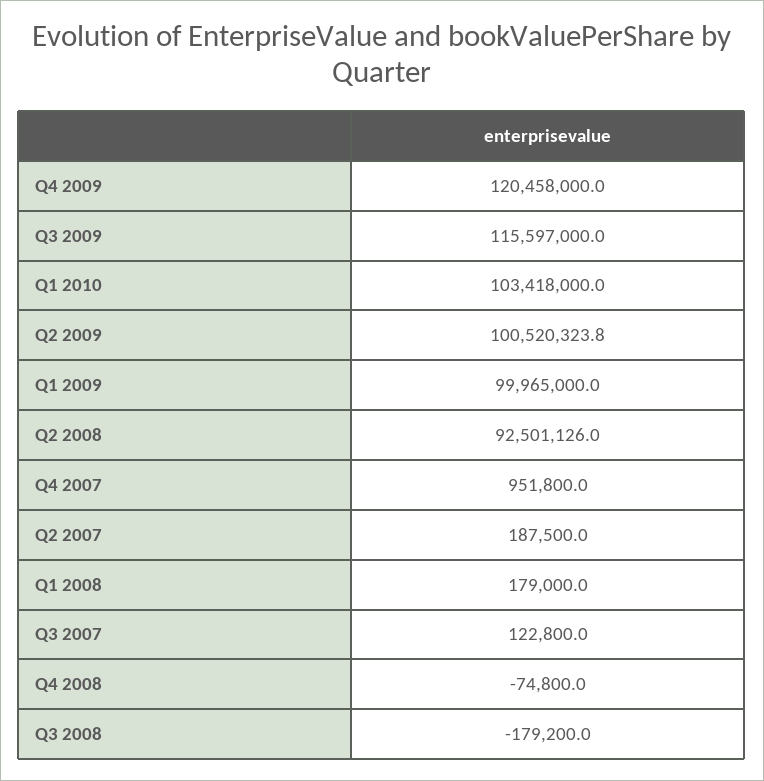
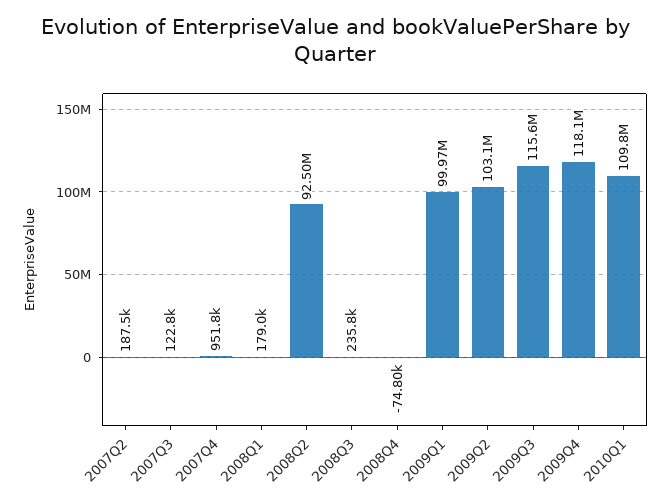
  {
-   "Q4 2009": 120458000,
+   "Q4 2009": 118100000,
    "Q3 2009": 115597000,
-   "Q1 2010": 103418000,
+   "Q1 2010": 109800000,
-   "Q2 2009": 100520323.8,
+   "Q2 2009": 103100000,
    "Q1 2009": 99965000,
    "Q2 2008": 92501126,
    "Q4 2007": 951800,
    "Q2 2007": 187500,
    "Q1 2008": 179000,
    "Q3 2007": 122800,
    "Q4 2008": -74800,
-   "Q3 2008": -179200
+   "Q3 2008": 235800
  }

